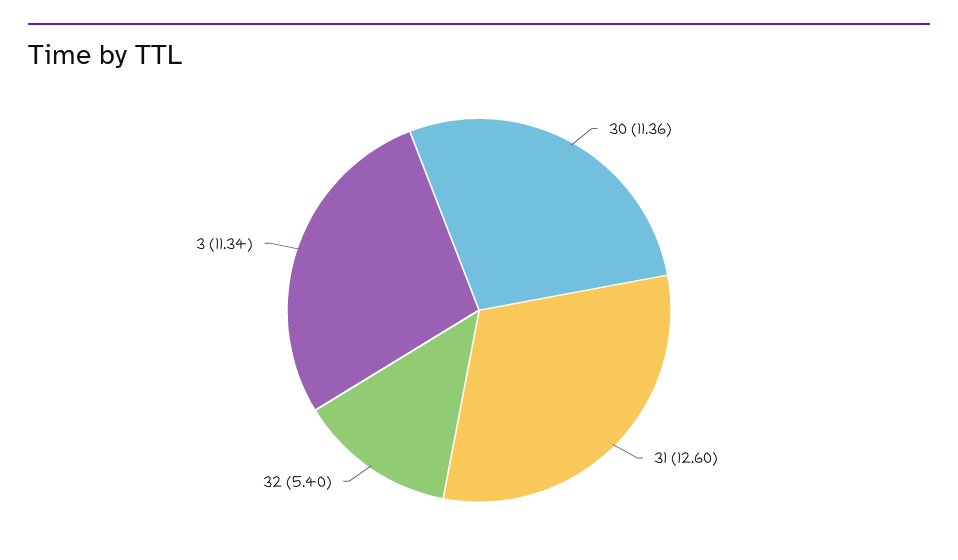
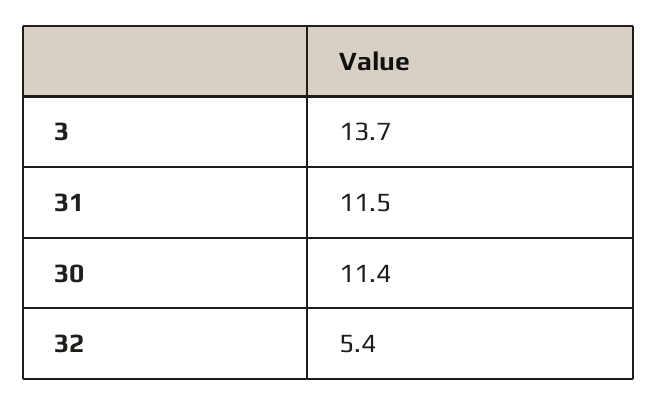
  {
    "30": 11.36,
-   "31": 12.6,
+   "31": 11.5,
    "32": 5.4,
-   "3": 11.34
+   "3": 13.7
  }

